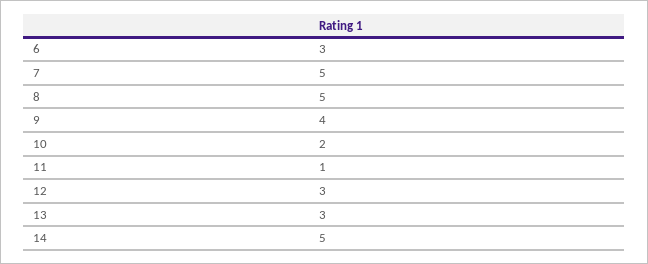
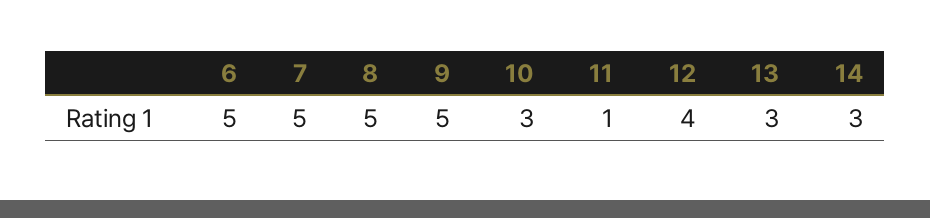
  {
-   "6": 3,
+   "6": 5,
    "7": 5,
    "8": 5,
-   "9": 4,
+   "9": 5,
-   "10": 2,
+   "10": 3,
    "11": 1,
-   "12": 3,
+   "12": 4,
    "13": 3,
-   "14": 5
+   "14": 3
  }

